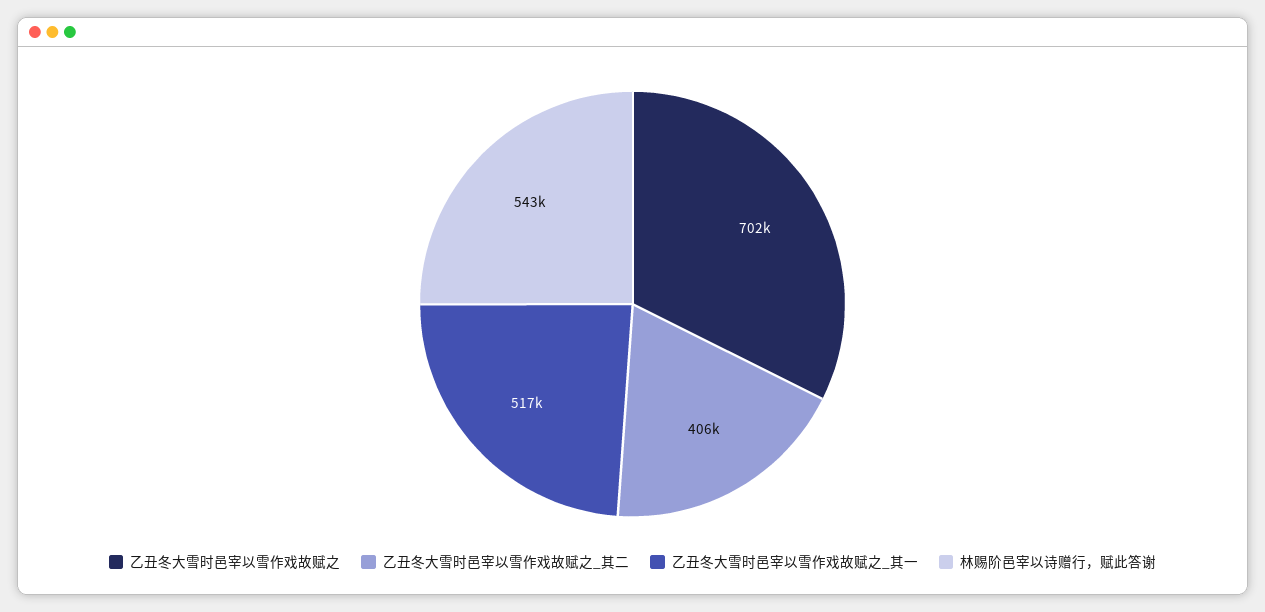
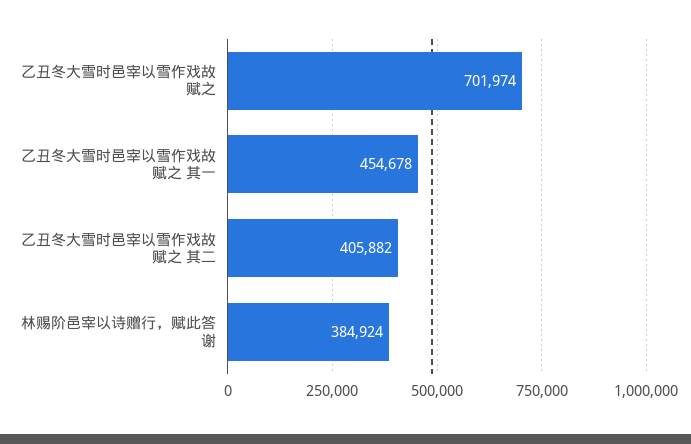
  {
    "乙丑冬大雪时邑宰以雪作戏故赋之": 701974,
    "乙丑冬大雪时邑宰以雪作戏故赋之_其二": 405882,
-   "乙丑冬大雪时邑宰以雪作戏故赋之_其一": 517000,
+   "乙丑冬大雪时邑宰以雪作戏故赋之_其一": 454678,
-   "林赐阶邑宰以诗赠行，赋此答谢": 543000
+   "林赐阶邑宰以诗赠行，赋此答谢": 384924
  }

